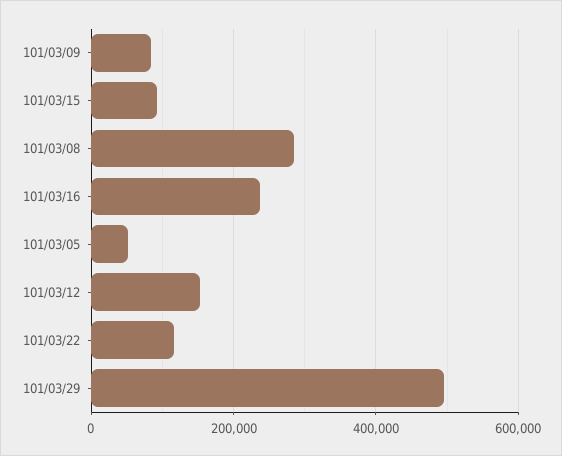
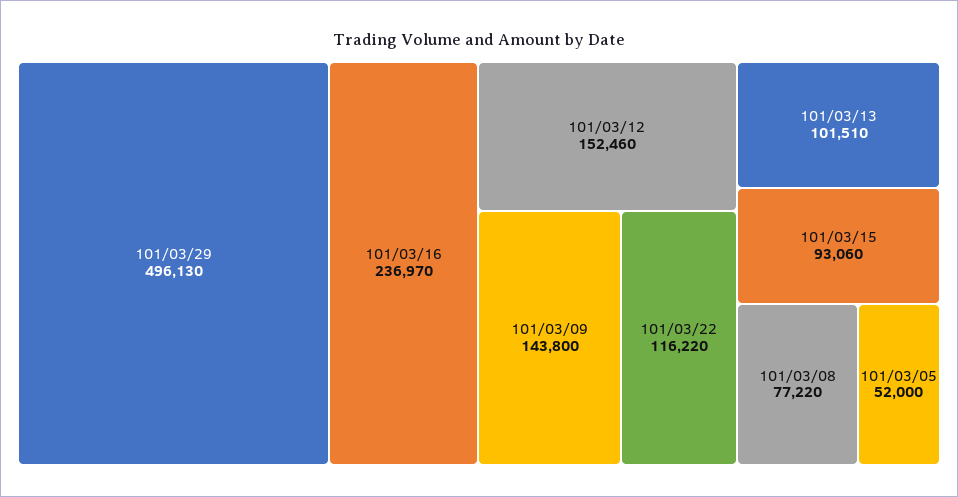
  {
-   "101/03/09": 80000,
+   "101/03/09": 143800,
    "101/03/15": 93060,
-   "101/03/08": 280000,
+   "101/03/08": 77220,
    "101/03/16": 236970,
    "101/03/05": 52000,
    "101/03/12": 152460,
    "101/03/22": 116220,
-   "101/03/29": 496130
+   "101/03/29": 496130,
+   "101/03/13": 101510
  }

